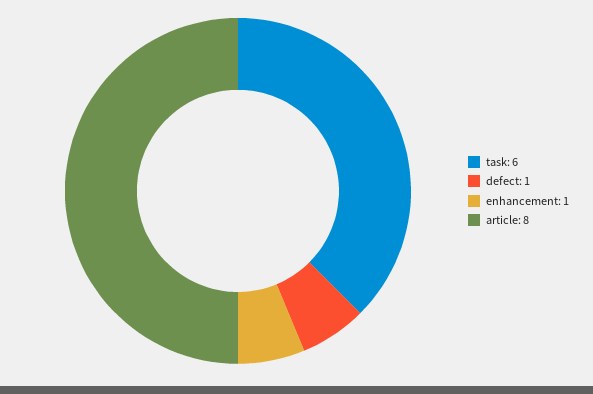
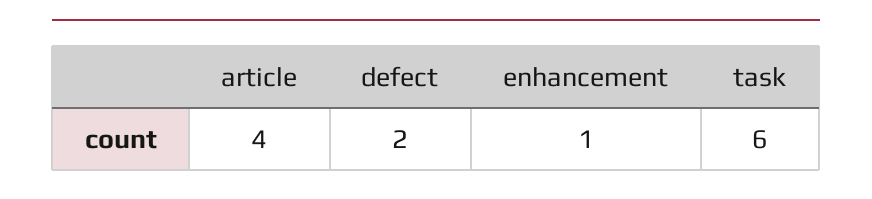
  {
    "task": 6,
-   "defect": 1,
+   "defect": 2,
    "enhancement": 1,
-   "article": 8
+   "article": 4
  }

